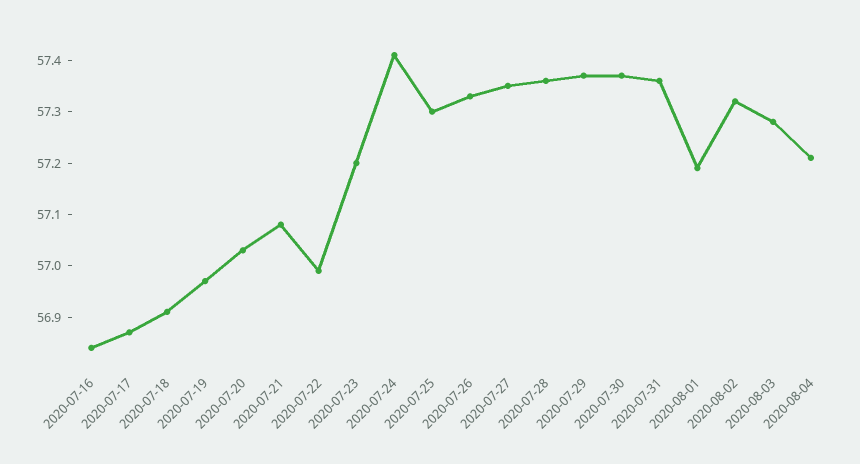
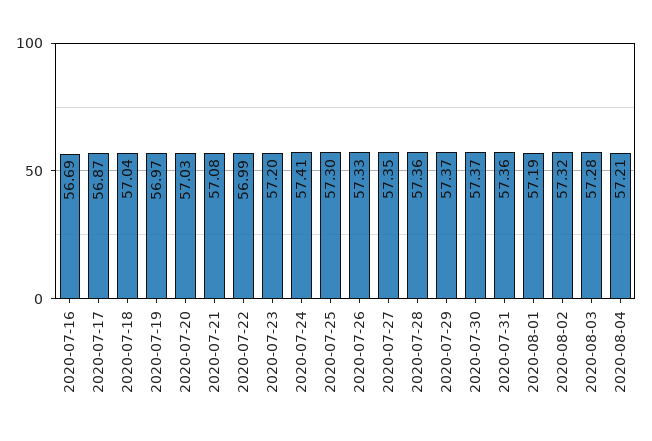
  {
-   "2020-07-16": 56.85,
+   "2020-07-16": 56.69,
    "2020-07-17": 56.87,
-   "2020-07-18": 56.9,
+   "2020-07-18": 57.04,
    "2020-07-19": 56.97,
    "2020-07-20": 57.03,
    "2020-07-21": 57.08,
    "2020-07-22": 56.99,
    "2020-07-23": 57.2,
    "2020-07-24": 57.41,
    "2020-07-25": 57.3,
    "2020-07-26": 57.33,
    "2020-07-27": 57.35,
    "2020-07-28": 57.36,
    "2020-07-29": 57.37,
    "2020-07-30": 57.37,
    "2020-07-31": 57.36,
    "2020-08-01": 57.19,
    "2020-08-02": 57.32,
    "2020-08-03": 57.28,
    "2020-08-04": 57.21
  }

